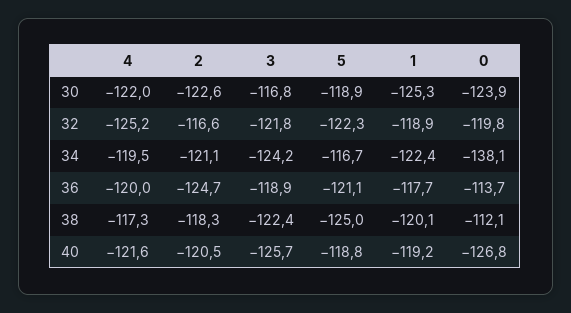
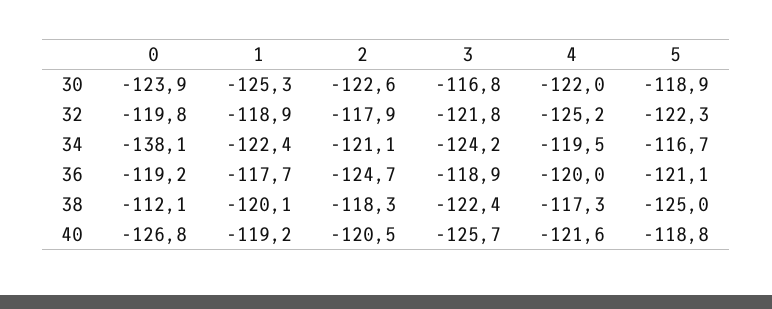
  {
    "4": {
      "30": -122,
      "32": -125.2,
      "34": -119.5,
      "36": -120,
      "38": -117.3,
      "40": -121.6
    },
    "2": {
      "30": -122.6,
-     "32": -116.6,
+     "32": -117.9,
      "34": -121.1,
      "36": -124.7,
      "38": -118.3,
      "40": -120.5
    },
    "3": {
      "30": -116.8,
      "32": -121.8,
      "34": -124.2,
      "36": -118.9,
      "38": -122.4,
      "40": -125.7
    },
    "5": {
      "30": -118.9,
      "32": -122.3,
      "34": -116.7,
      "36": -121.1,
      "38": -125,
      "40": -118.8
    },
    "1": {
      "30": -125.3,
      "32": -118.9,
      "34": -122.4,
      "36": -117.7,
      "38": -120.1,
      "40": -119.2
    },
    "0": {
      "30": -123.9,
      "32": -119.8,
      "34": -138.1,
-     "36": -113.7,
+     "36": -119.2,
      "38": -112.1,
      "40": -126.8
    }
  }

